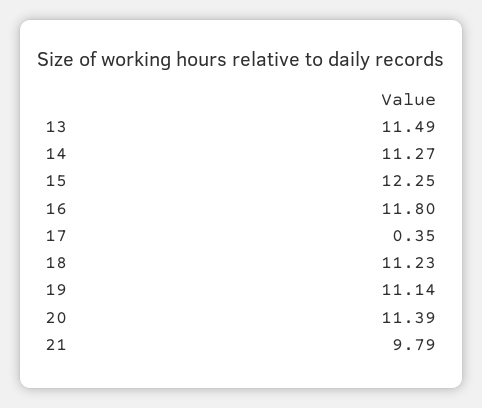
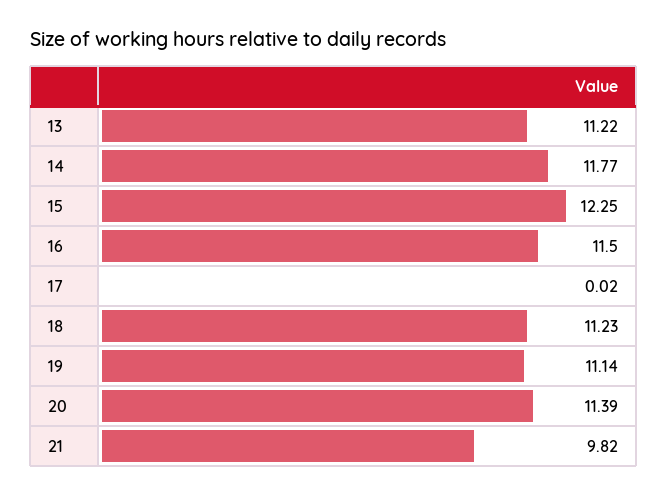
  {
-   "13": 11.49,
+   "13": 11.22,
-   "14": 11.27,
+   "14": 11.77,
    "15": 12.25,
-   "16": 11.8,
+   "16": 11.5,
-   "17": 0.35,
+   "17": 0.02,
    "18": 11.23,
    "19": 11.14,
    "20": 11.39,
-   "21": 9.79
+   "21": 9.82
  }

